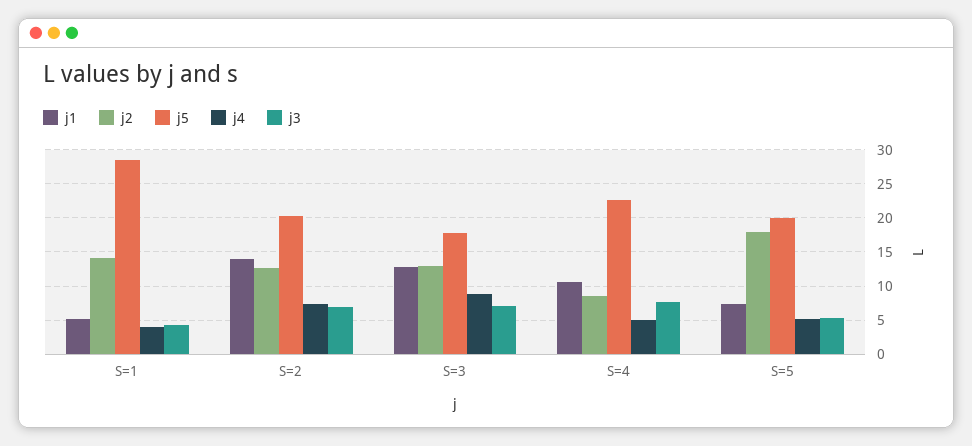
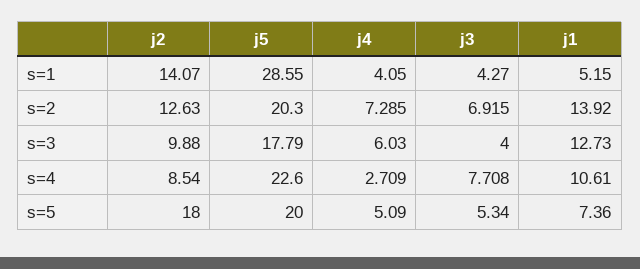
  {
    "j1": {
      "S=1": 5.15,
      "S=2": 13.92,
      "S=3": 12.73,
      "S=4": 10.61,
      "S=5": 7.36
    },
    "j2": {
      "S=1": 14.07,
      "S=2": 12.63,
-     "S=3": 13,
+     "S=3": 9.88,
      "S=4": 8.54,
      "S=5": 18
    },
    "j5": {
      "S=1": 28.55,
      "S=2": 20.3,
      "S=3": 17.79,
      "S=4": 22.6,
      "S=5": 20
    },
    "j4": {
      "S=1": 4.05,
      "S=2": 7.285,
-     "S=3": 9,
+     "S=3": 6.03,
-     "S=4": 5,
+     "S=4": 2.709,
      "S=5": 5.09
    },
    "j3": {
      "S=1": 4.27,
      "S=2": 6.915,
-     "S=3": 7,
+     "S=3": 4,
      "S=4": 7.708,
      "S=5": 5.34
    }
  }

